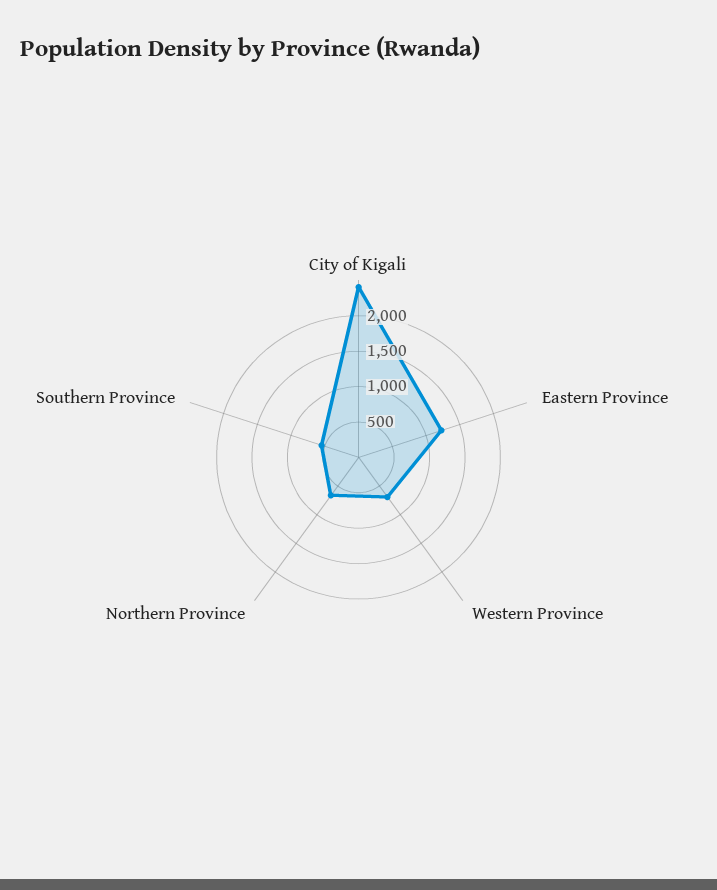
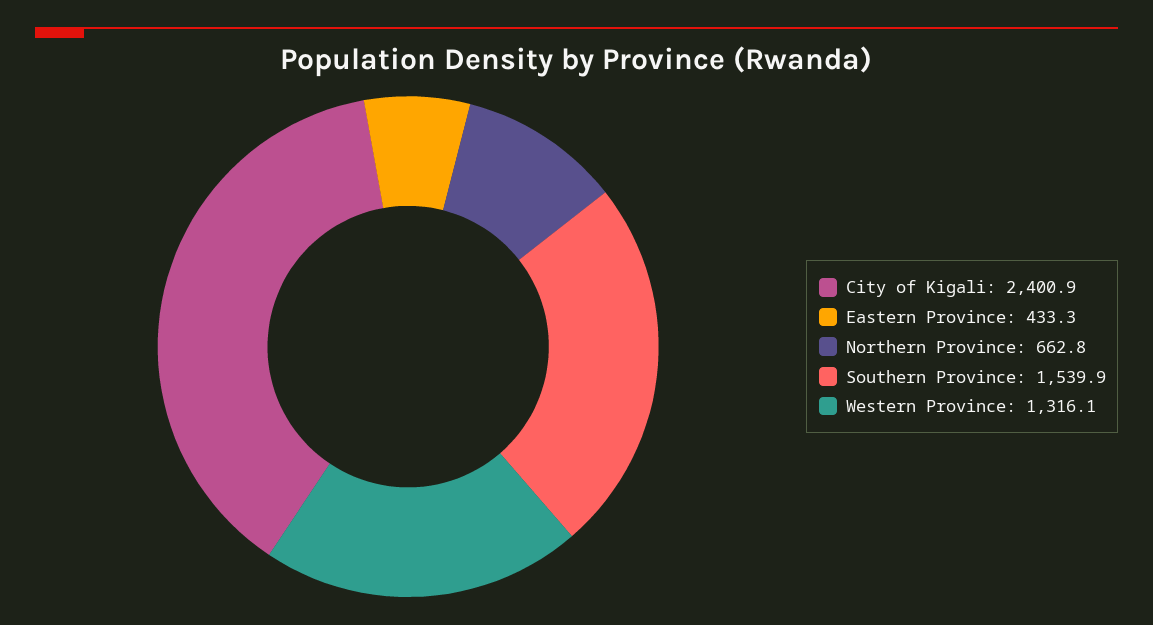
  {
    "City of Kigali": 2400.9,
-   "Eastern Province": 1250,
+   "Eastern Province": 433.3,
-   "Western Province": 750,
+   "Western Province": 1316.1,
    "Northern Province": 662.8,
-   "Southern Province": 500
+   "Southern Province": 1539.9
  }

